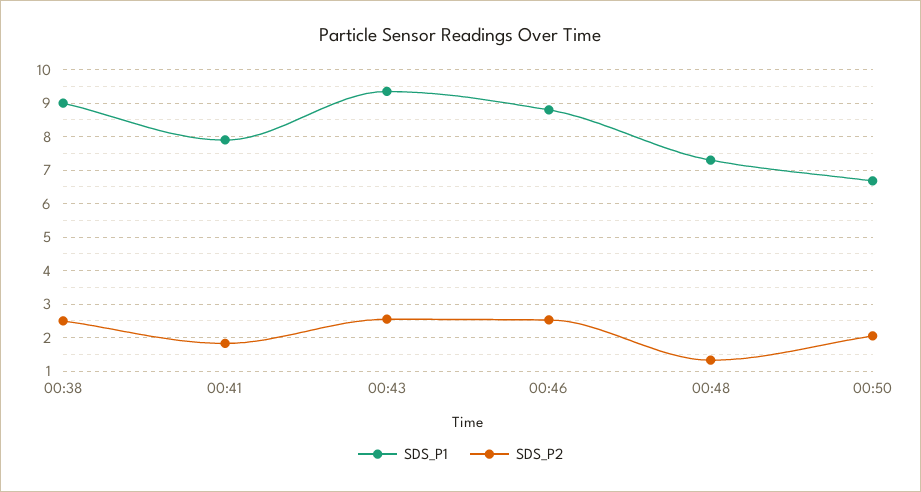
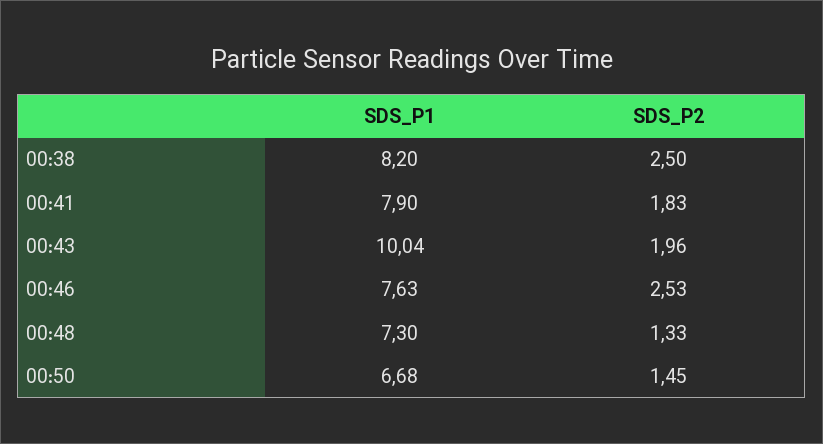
  {
    "SDS_P1": {
-     "00:38": 9,
+     "00:38": 8.2,
      "00:41": 7.9,
-     "00:43": 9.4,
+     "00:43": 10.04,
-     "00:46": 8.8,
+     "00:46": 7.63,
      "00:48": 7.3,
      "00:50": 6.68
    },
    "SDS_P2": {
      "00:38": 2.5,
      "00:41": 1.83,
-     "00:43": 2.6,
+     "00:43": 1.96,
      "00:46": 2.53,
      "00:48": 1.33,
-     "00:50": 2
+     "00:50": 1.45
    }
  }

